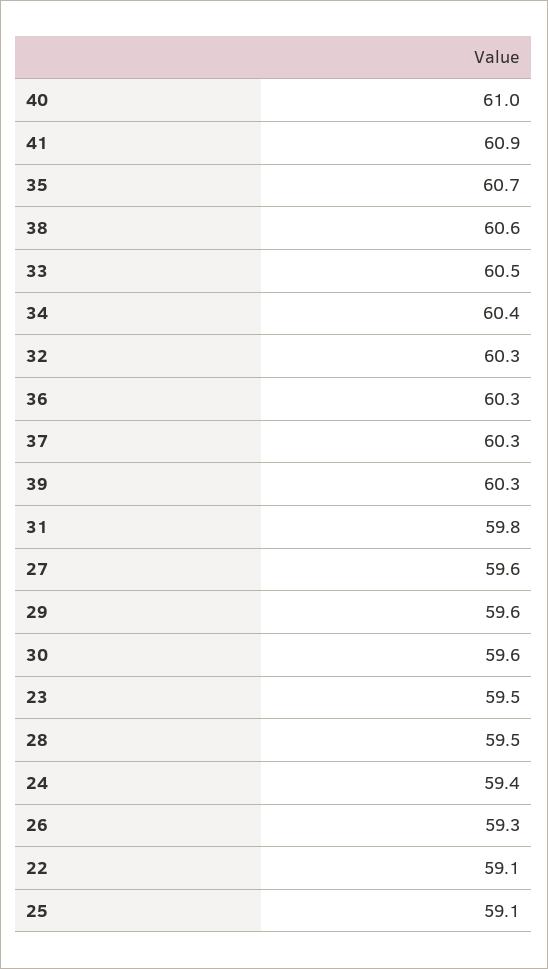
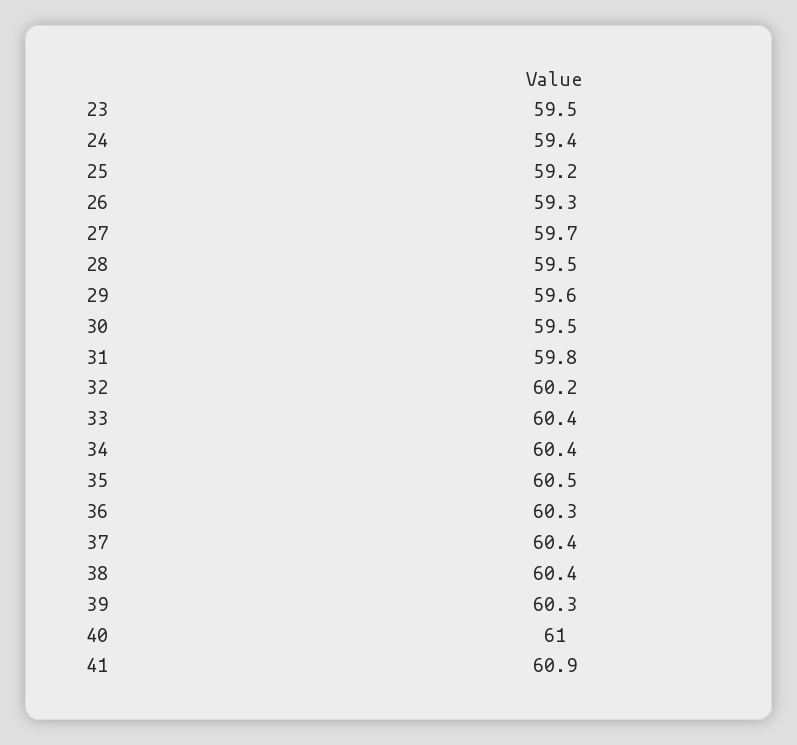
  {
    "40": 61,
    "41": 60.9,
-   "35": 60.7,
+   "35": 60.5,
-   "38": 60.6,
+   "38": 60.4,
-   "33": 60.5,
+   "33": 60.4,
    "34": 60.4,
-   "32": 60.3,
+   "32": 60.2,
    "36": 60.3,
-   "37": 60.3,
+   "37": 60.4,
    "39": 60.3,
    "31": 59.8,
-   "27": 59.6,
+   "27": 59.7,
    "29": 59.6,
-   "30": 59.6,
+   "30": 59.5,
    "23": 59.5,
    "28": 59.5,
    "24": 59.4,
    "26": 59.3,
-   "22": 59.1,
-   "25": 59.1
+   "25": 59.2
  }

